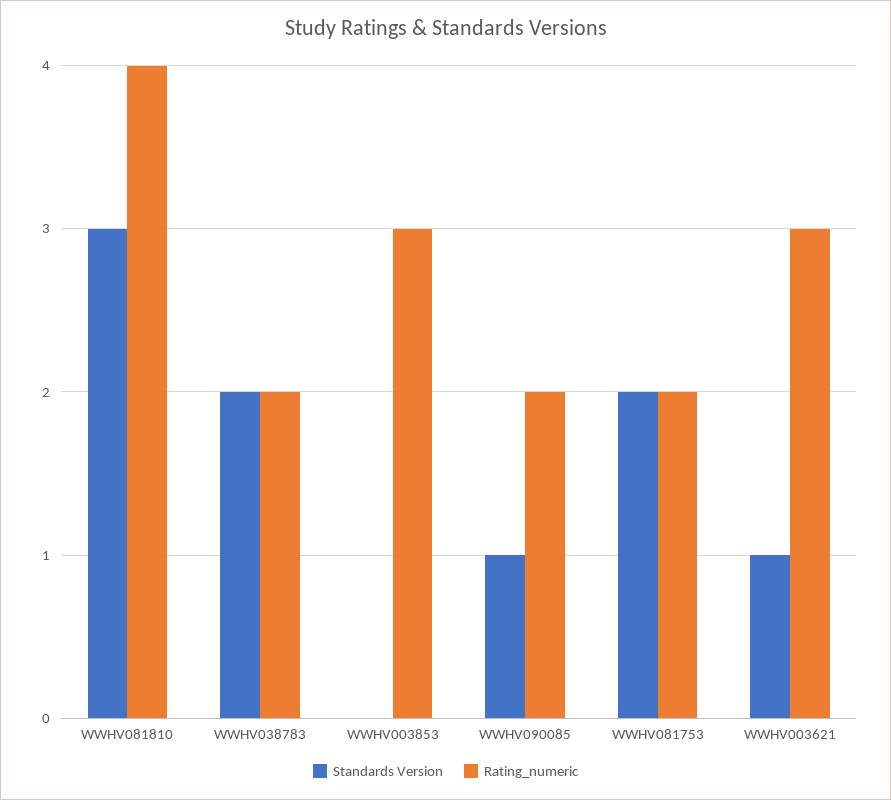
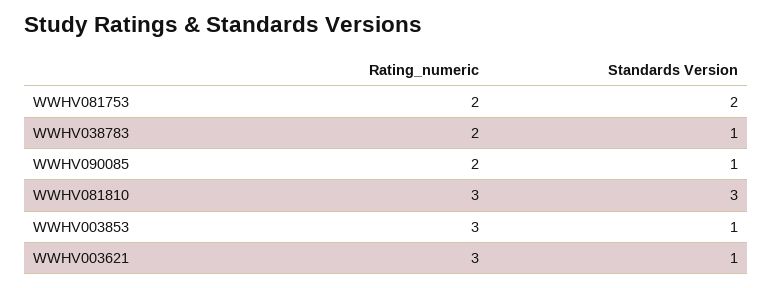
  {
    "Standards Version": {
      "WWHV081810": 3,
-     "WWHV038783": 2,
+     "WWHV038783": 1,
-     "WWHV003853": 0,
+     "WWHV003853": 1,
      "WWHV090085": 1,
      "WWHV081753": 2,
      "WWHV003621": 1
    },
    "Rating_numeric": {
-     "WWHV081810": 4,
+     "WWHV081810": 3,
      "WWHV038783": 2,
      "WWHV003853": 3,
      "WWHV090085": 2,
      "WWHV081753": 2,
      "WWHV003621": 3
    }
  }

